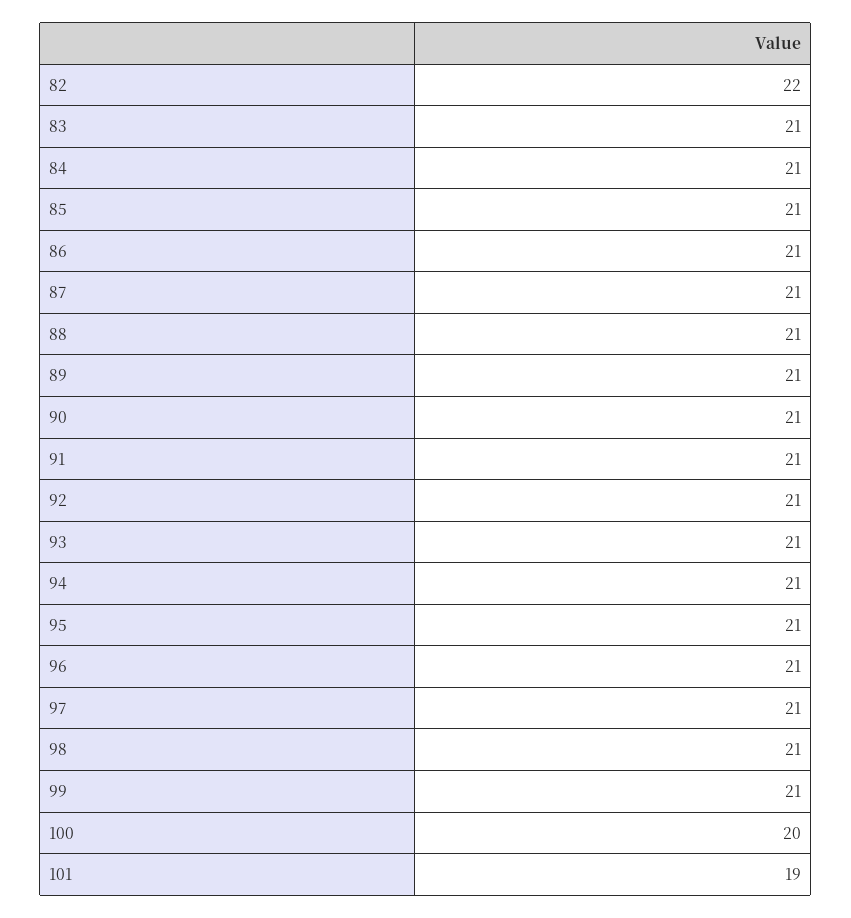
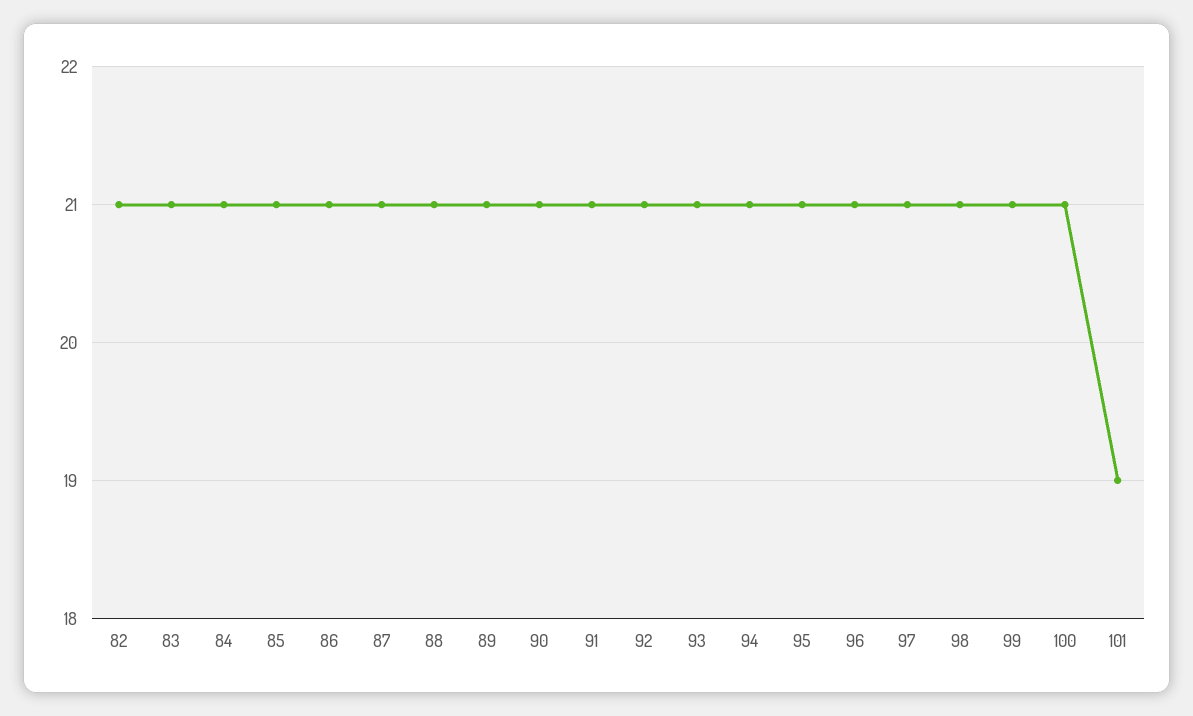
  {
-   "82": 22,
+   "82": 21,
    "83": 21,
    "84": 21,
    "85": 21,
    "86": 21,
    "87": 21,
    "88": 21,
    "89": 21,
    "90": 21,
    "91": 21,
    "92": 21,
    "93": 21,
    "94": 21,
    "95": 21,
    "96": 21,
    "97": 21,
    "98": 21,
    "99": 21,
-   "100": 20,
+   "100": 21,
    "101": 19
  }

